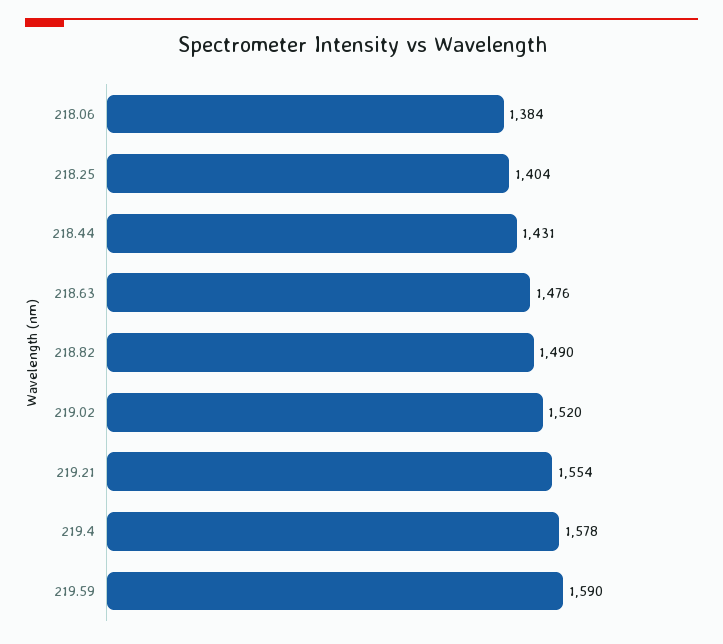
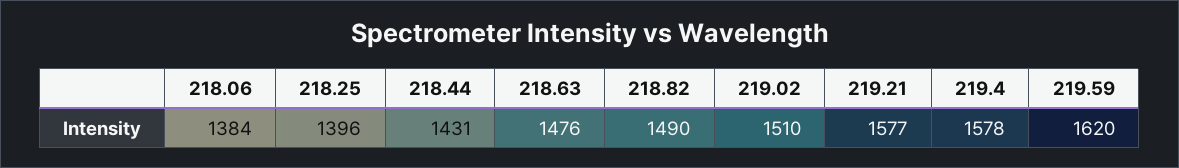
  {
    "218.06": 1384,
-   "218.25": 1404,
+   "218.25": 1396,
    "218.44": 1431,
    "218.63": 1476,
    "218.82": 1490,
-   "219.02": 1520,
+   "219.02": 1510,
-   "219.21": 1554,
+   "219.21": 1577,
    "219.4": 1578,
-   "219.59": 1590
+   "219.59": 1620
  }

